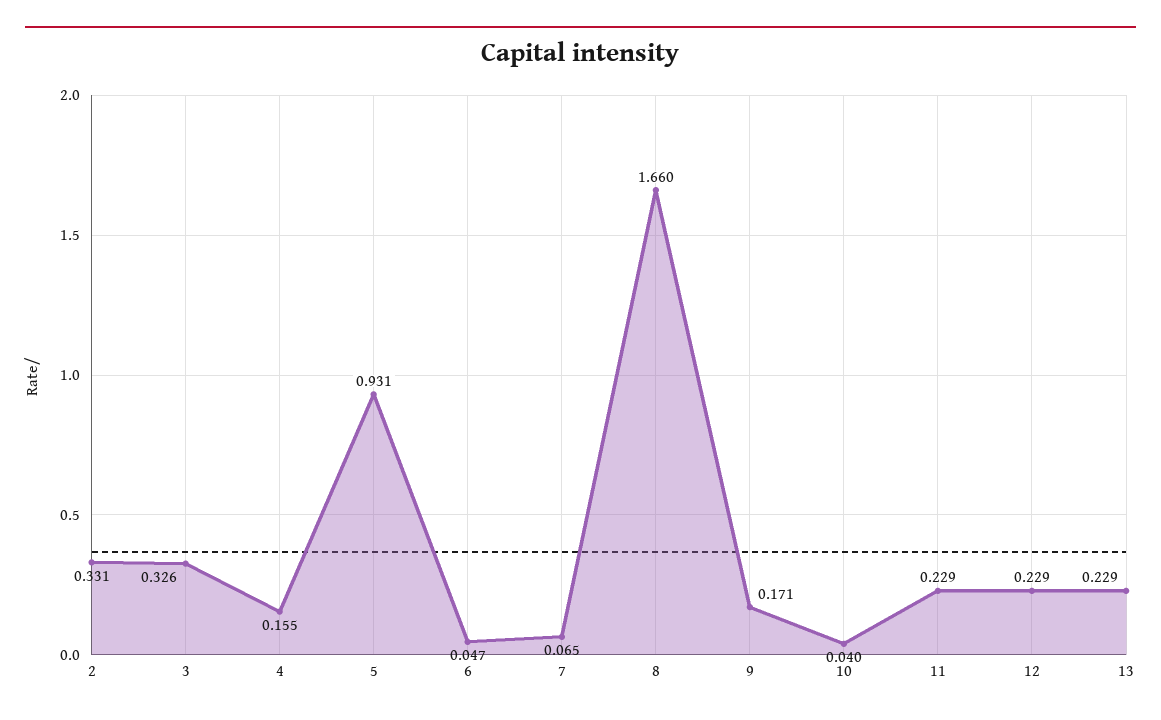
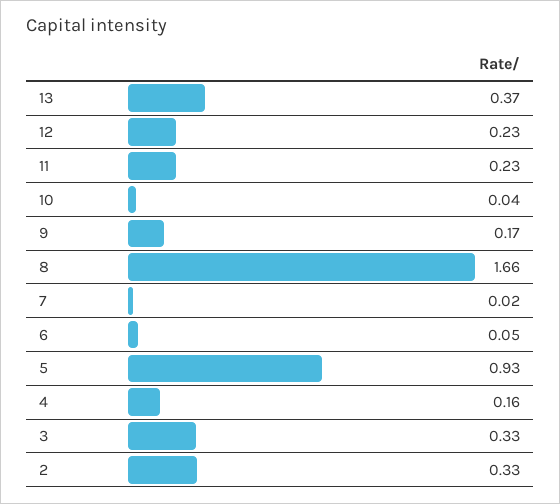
  {
    "2": 0.331,
    "3": 0.326,
    "4": 0.155,
    "5": 0.931,
    "6": 0.047,
-   "7": 0.065,
+   "7": 0.02,
    "8": 1.66,
    "9": 0.171,
    "10": 0.04,
    "11": 0.229,
    "12": 0.229,
-   "13": 0.229
+   "13": 0.37
  }

